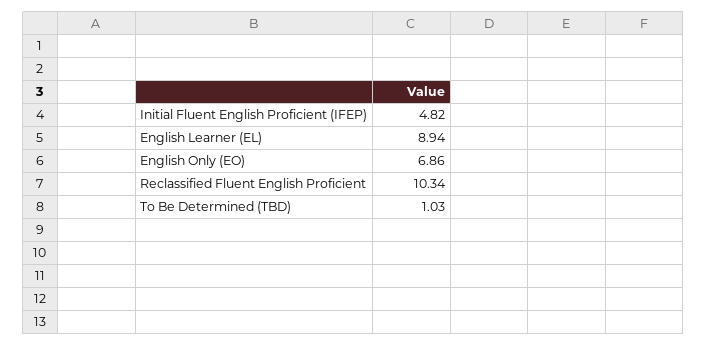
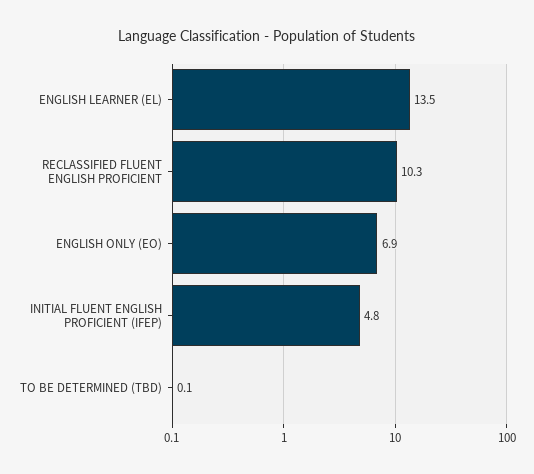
  {
    "Initial Fluent English Proficient (IFEP)": 4.82,
-   "English Learner (EL)": 8.94,
+   "English Learner (EL)": 13.5,
    "English Only (EO)": 6.86,
    "Reclassified Fluent English Proficient": 10.34,
-   "To Be Determined (TBD)": 1.03
+   "To Be Determined (TBD)": 0.1
  }

